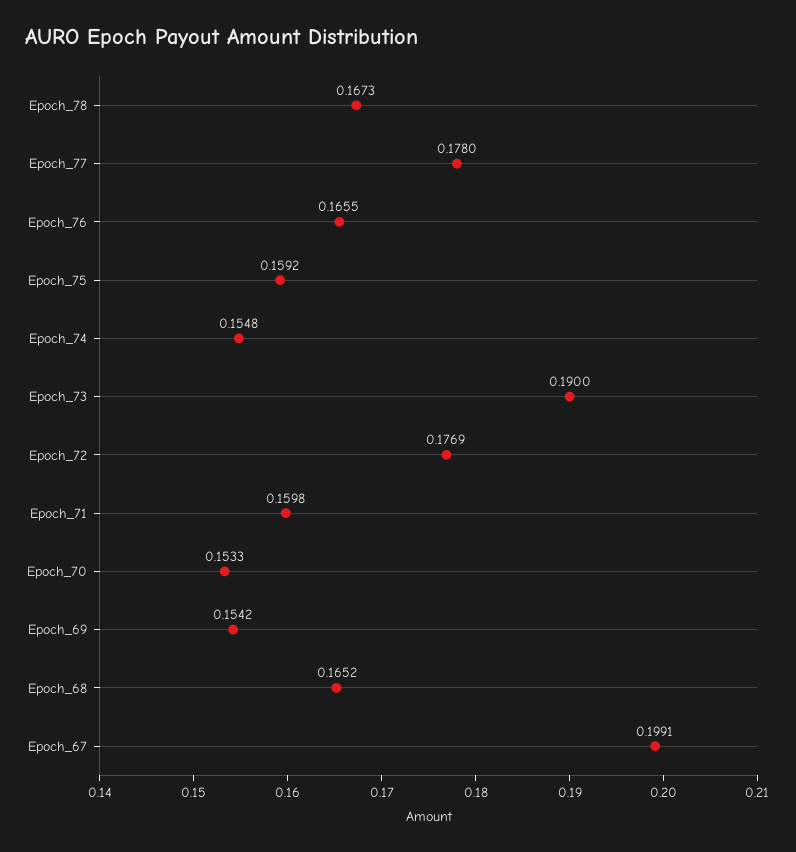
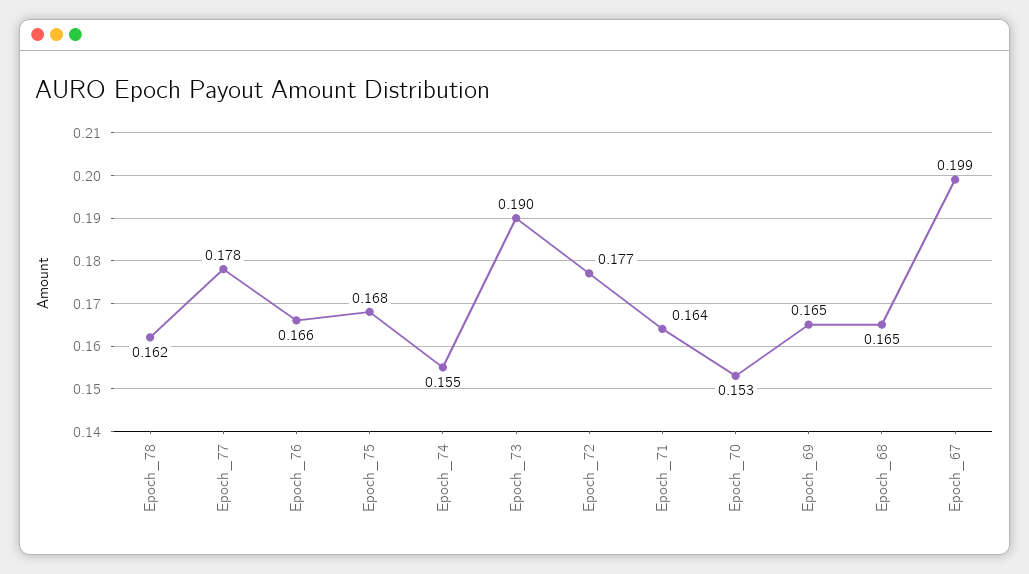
  {
-   "Epoch_78": 0.1673,
+   "Epoch_78": 0.162,
    "Epoch_77": 0.178,
    "Epoch_76": 0.1655,
-   "Epoch_75": 0.1592,
+   "Epoch_75": 0.168,
    "Epoch_74": 0.1548,
    "Epoch_73": 0.19,
    "Epoch_72": 0.1769,
-   "Epoch_71": 0.1598,
+   "Epoch_71": 0.164,
    "Epoch_70": 0.1533,
-   "Epoch_69": 0.1542,
+   "Epoch_69": 0.165,
    "Epoch_68": 0.1652,
    "Epoch_67": 0.1991
  }

